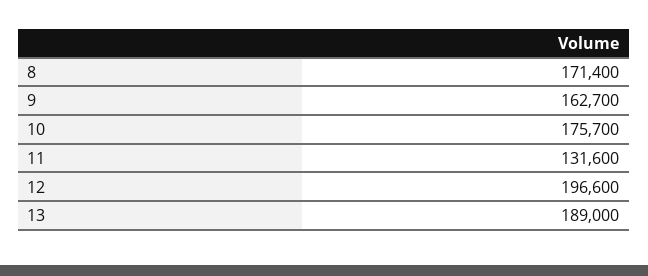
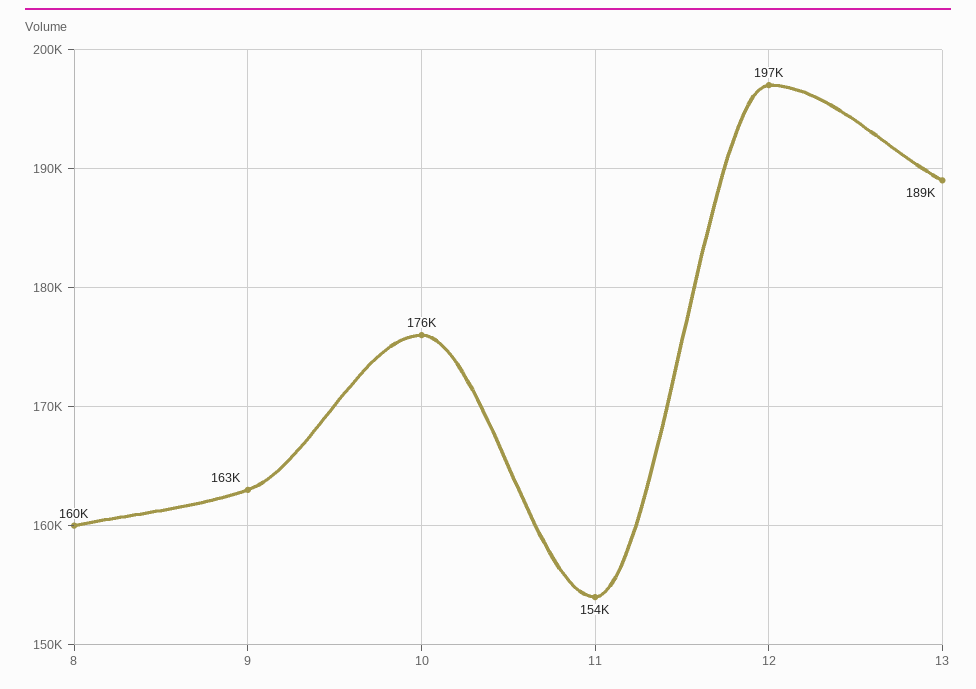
  {
-   "8": 171400,
+   "8": 160000,
    "9": 162700,
    "10": 175700,
-   "11": 131600,
+   "11": 154000,
    "12": 196600,
    "13": 189000
  }

